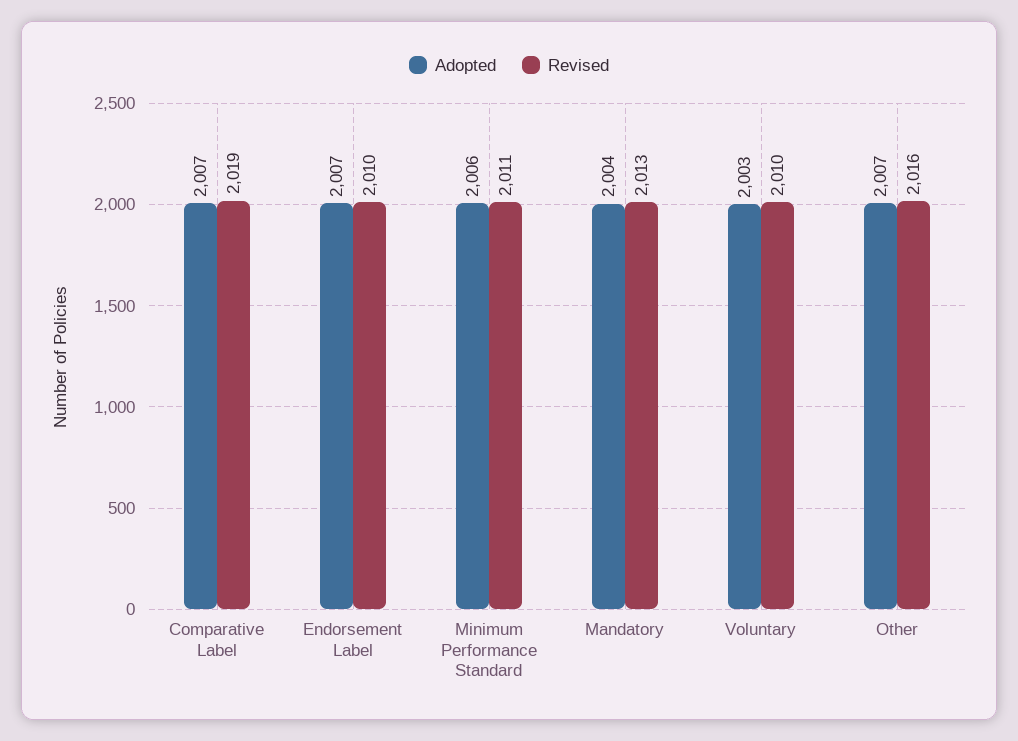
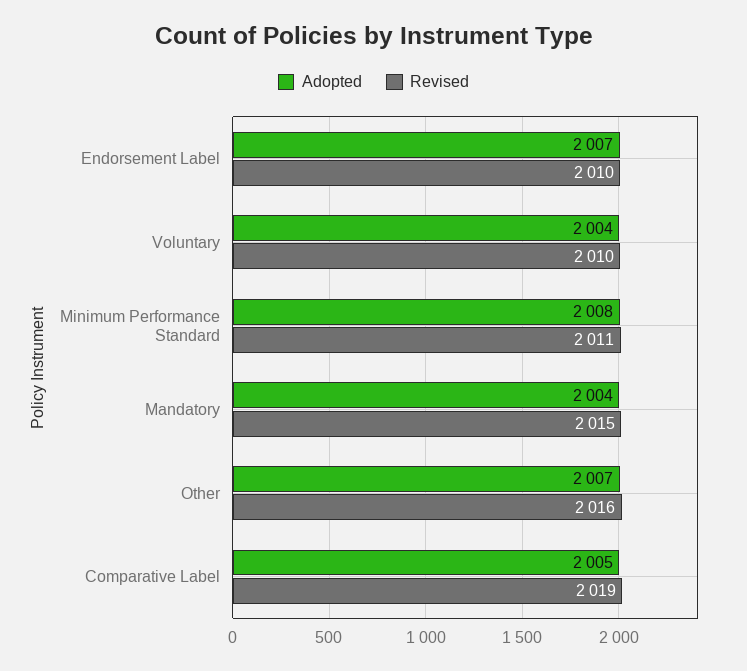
  {
    "Adopted": {
-     "Comparative Label": 2007,
+     "Comparative Label": 2005,
      "Endorsement Label": 2007,
-     "Minimum Performance Standard": 2006,
+     "Minimum Performance Standard": 2008,
      "Mandatory": 2004,
-     "Voluntary": 2003,
+     "Voluntary": 2004,
      "Other": 2007
    },
    "Revised": {
      "Comparative Label": 2019,
      "Endorsement Label": 2010,
      "Minimum Performance Standard": 2011,
-     "Mandatory": 2013,
+     "Mandatory": 2015,
      "Voluntary": 2010,
      "Other": 2016
    }
  }

